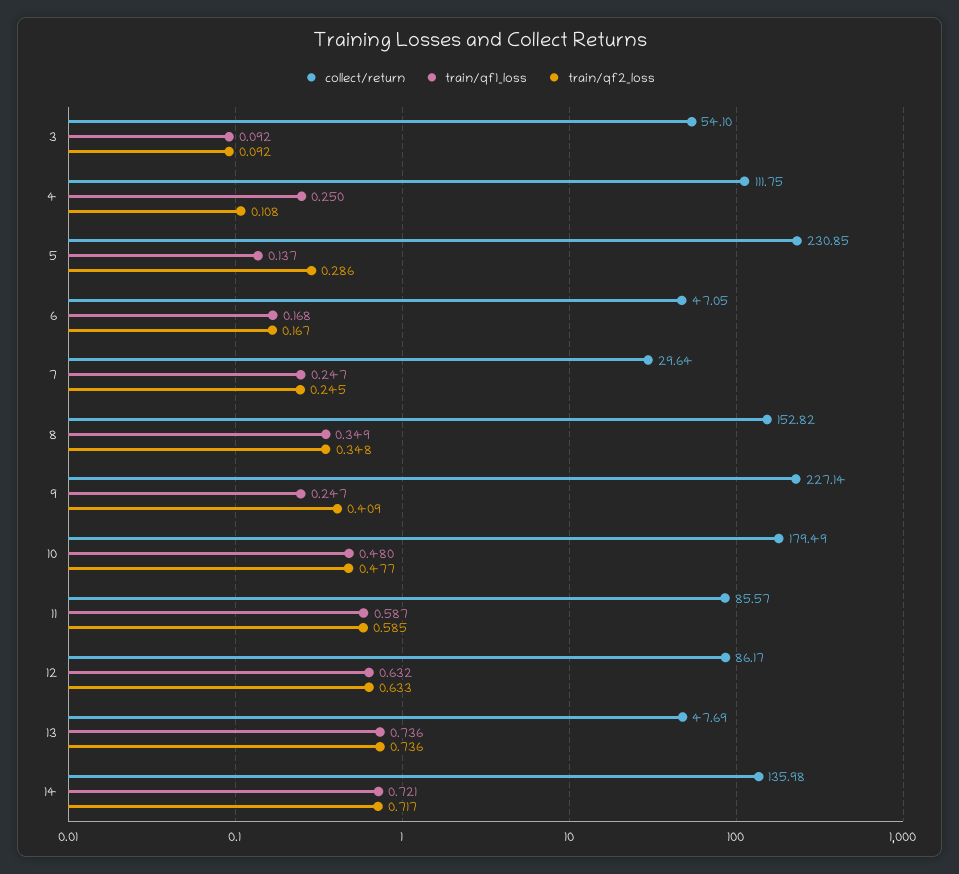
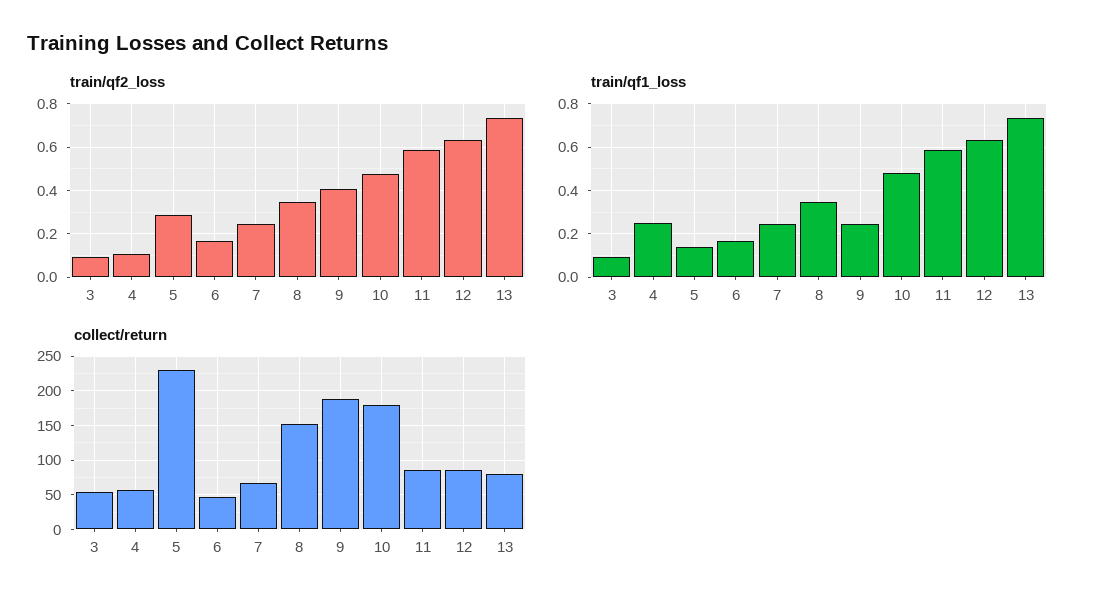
  {
    "collect/return": {
      "3": 54.1,
-     "4": 111.75,
+     "4": 60,
      "5": 230.85,
      "6": 47.05,
-     "7": 29.64,
+     "7": 70,
      "8": 152.82,
-     "9": 227.14,
+     "9": 190,
      "10": 179.49,
      "11": 85.57,
      "12": 86.17,
-     "13": 47.69,
+     "13": 80
-     "14": 135.98
    },
    "train/qf1_loss": {
      "3": 0.092,
      "4": 0.25,
      "5": 0.137,
      "6": 0.168,
      "7": 0.247,
      "8": 0.349,
      "9": 0.247,
      "10": 0.48,
      "11": 0.587,
      "12": 0.632,
-     "13": 0.736,
+     "13": 0.736
-     "14": 0.721
    },
    "train/qf2_loss": {
      "3": 0.092,
      "4": 0.108,
      "5": 0.286,
      "6": 0.167,
      "7": 0.245,
      "8": 0.348,
      "9": 0.409,
      "10": 0.477,
      "11": 0.585,
      "12": 0.633,
-     "13": 0.736,
+     "13": 0.736
-     "14": 0.717
    }
  }

